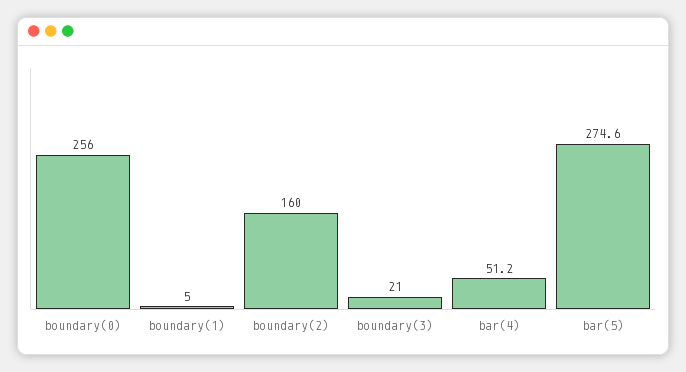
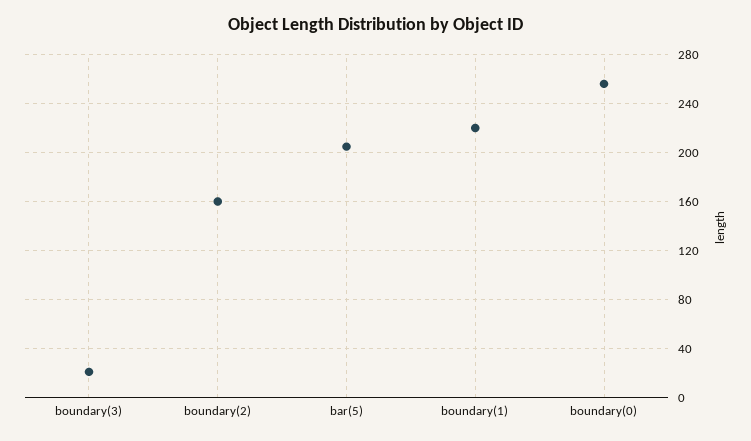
  {
    "boundary(0)": 256,
-   "boundary(1)": 5,
+   "boundary(1)": 220,
    "boundary(2)": 160,
    "boundary(3)": 21,
-   "bar(4)": 51.2,
-   "bar(5)": 274.6
+   "bar(5)": 205
  }

